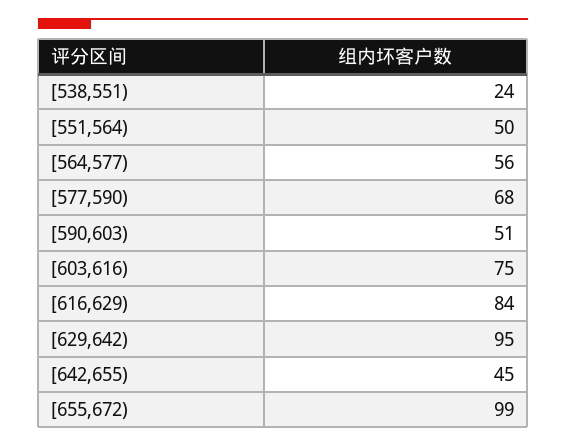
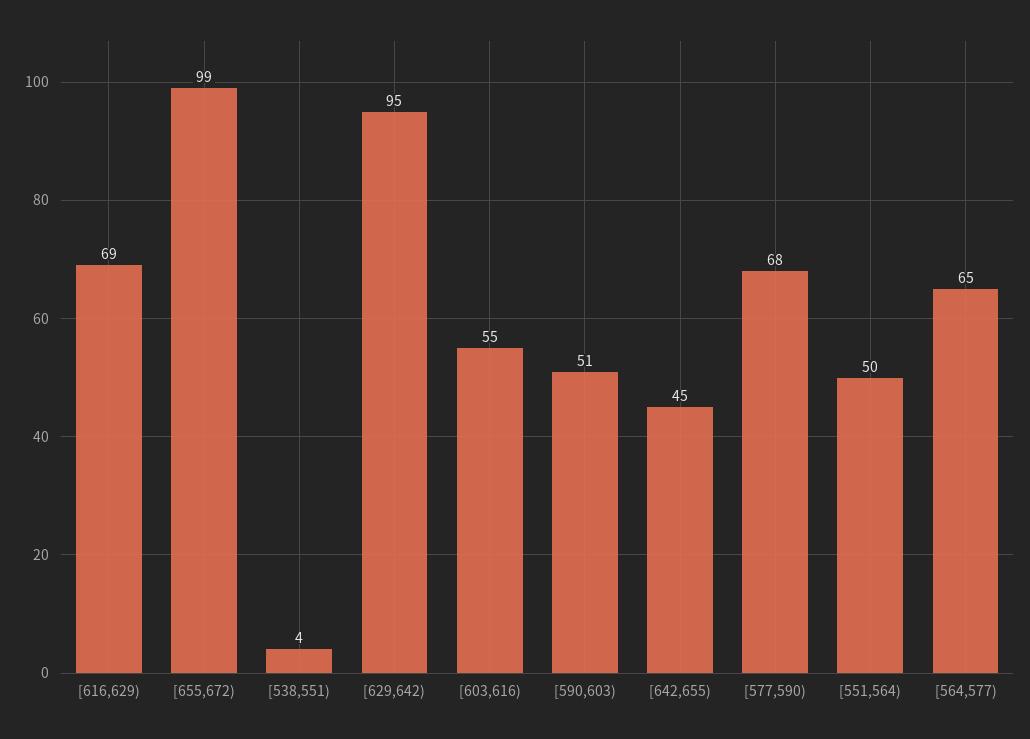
  {
-   "[538,551)": 24,
+   "[538,551)": 4,
    "[551,564)": 50,
-   "[564,577)": 56,
+   "[564,577)": 65,
    "[577,590)": 68,
    "[590,603)": 51,
-   "[603,616)": 75,
+   "[603,616)": 55,
-   "[616,629)": 84,
+   "[616,629)": 69,
    "[629,642)": 95,
    "[642,655)": 45,
    "[655,672)": 99
  }

